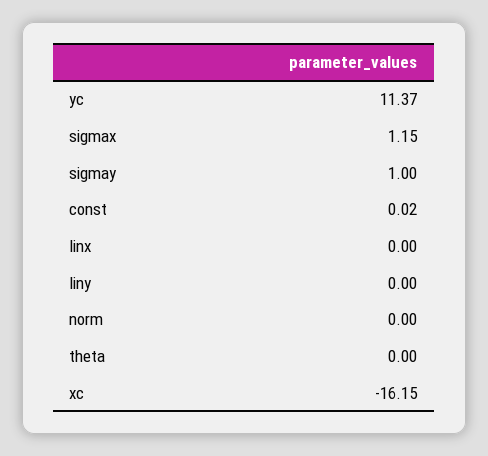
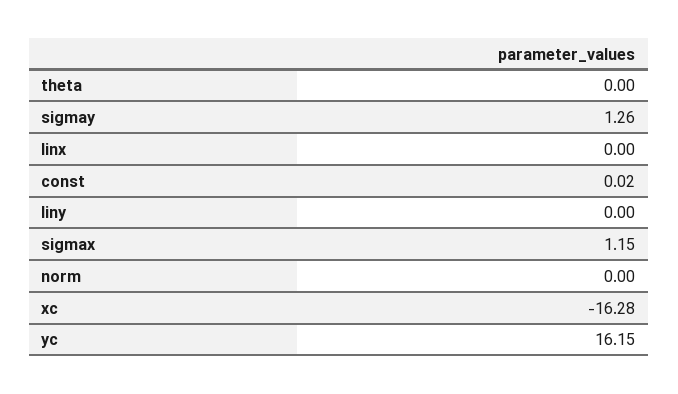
  {
-   "yc": 11.37,
+   "yc": 16.15,
    "sigmax": 1.15,
-   "sigmay": 1,
+   "sigmay": 1.26,
    "const": 0.02,
    "linx": 0,
    "liny": 0,
    "norm": 0,
    "theta": 0,
-   "xc": -16.15
+   "xc": -16.28
  }

